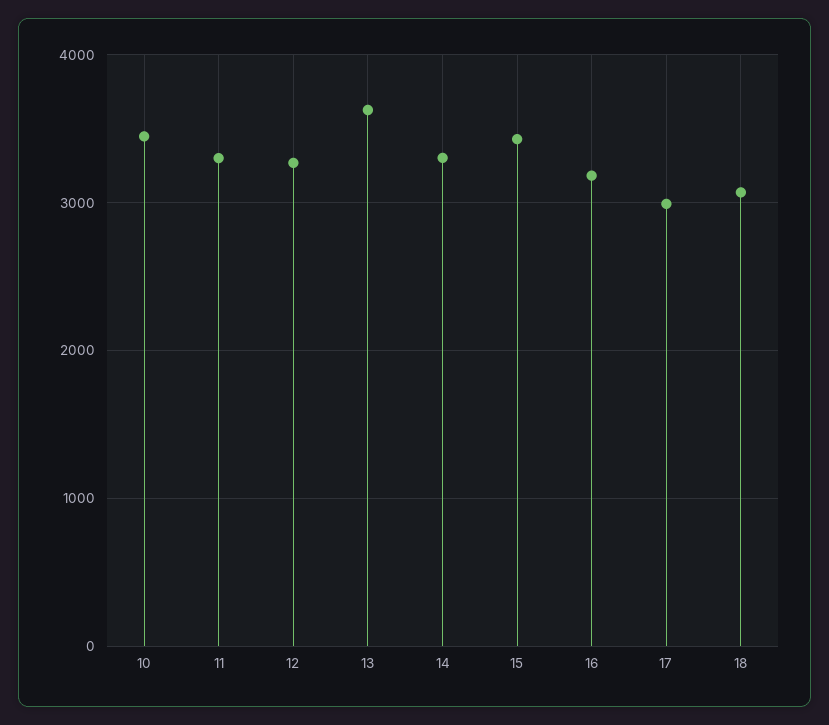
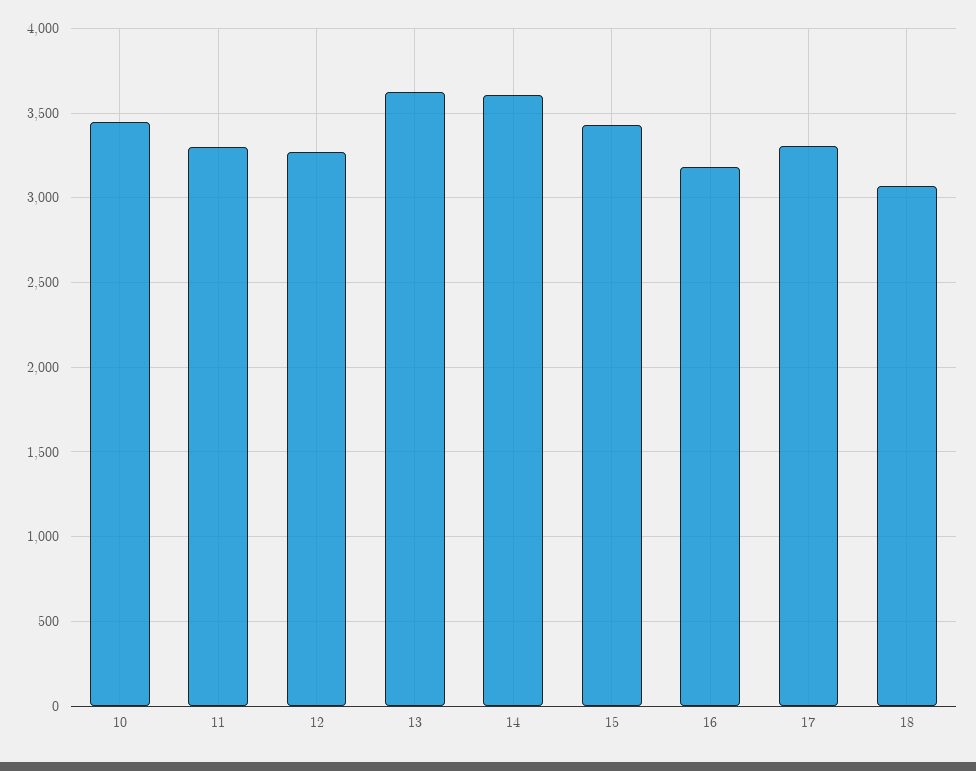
  {
    "10": 3450,
    "11": 3300,
    "12": 3250,
    "13": 3650,
-   "14": 3300,
+   "14": 3600,
    "15": 3450,
    "16": 3200,
-   "17": 3000,
+   "17": 3300,
    "18": 3050
  }

